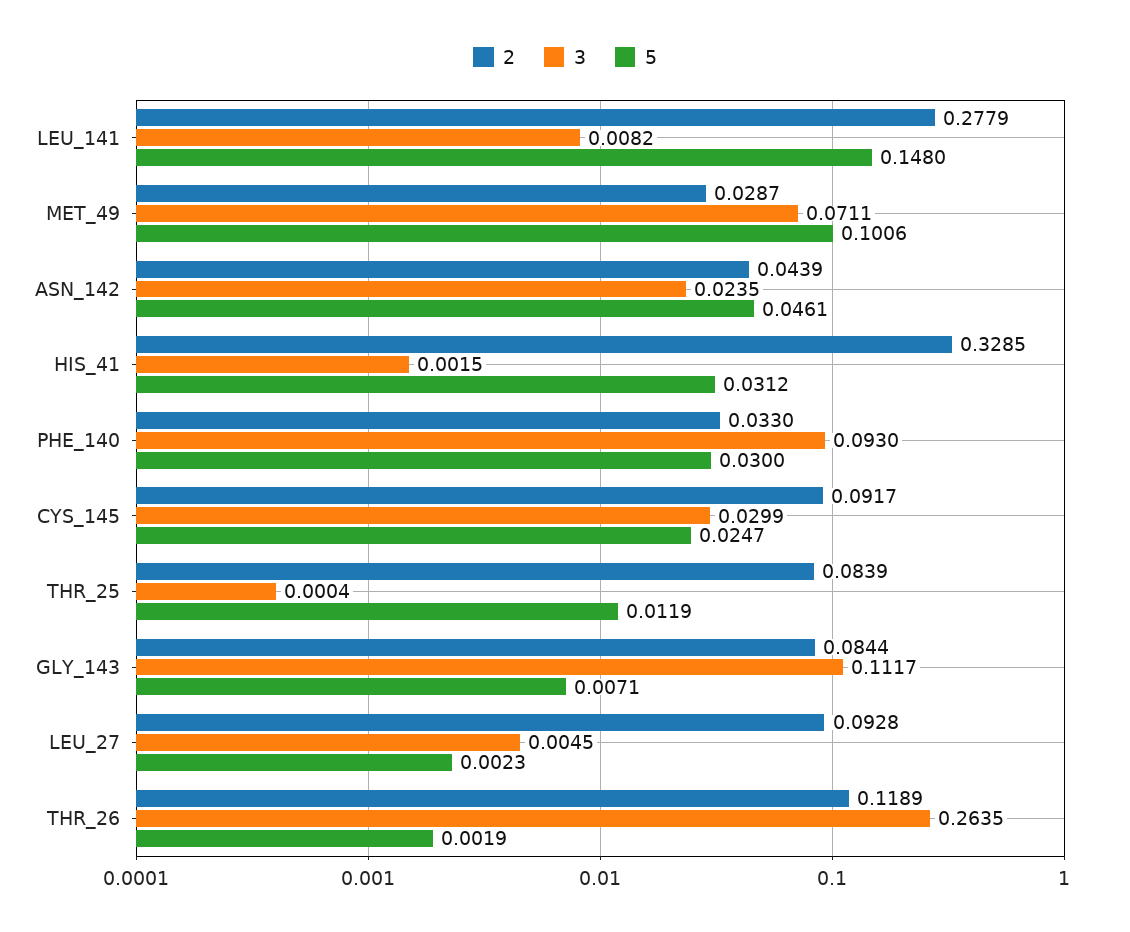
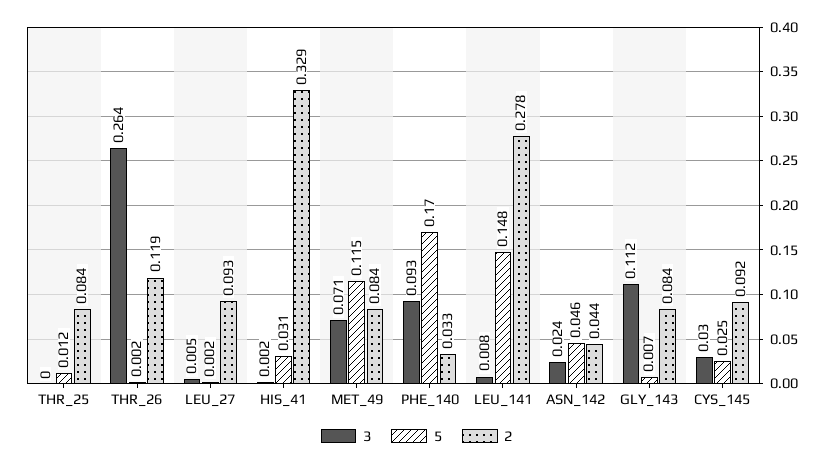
  {
    "2": {
      "LEU_141": 0.2779,
-     "MET_49": 0.0287,
+     "MET_49": 0.084,
      "ASN_142": 0.0439,
      "HIS_41": 0.3285,
      "PHE_140": 0.033,
      "CYS_145": 0.0917,
      "THR_25": 0.0839,
      "GLY_143": 0.0844,
      "LEU_27": 0.0928,
      "THR_26": 0.1189
    },
    "3": {
      "LEU_141": 0.0082,
      "MET_49": 0.0711,
      "ASN_142": 0.0235,
      "HIS_41": 0.0015,
      "PHE_140": 0.093,
      "CYS_145": 0.0299,
      "THR_25": 0.0004,
      "GLY_143": 0.1117,
      "LEU_27": 0.0045,
      "THR_26": 0.2635
    },
    "5": {
      "LEU_141": 0.148,
-     "MET_49": 0.1006,
+     "MET_49": 0.115,
      "ASN_142": 0.0461,
      "HIS_41": 0.0312,
-     "PHE_140": 0.03,
+     "PHE_140": 0.17,
      "CYS_145": 0.0247,
      "THR_25": 0.0119,
      "GLY_143": 0.0071,
      "LEU_27": 0.0023,
      "THR_26": 0.0019
    }
  }

